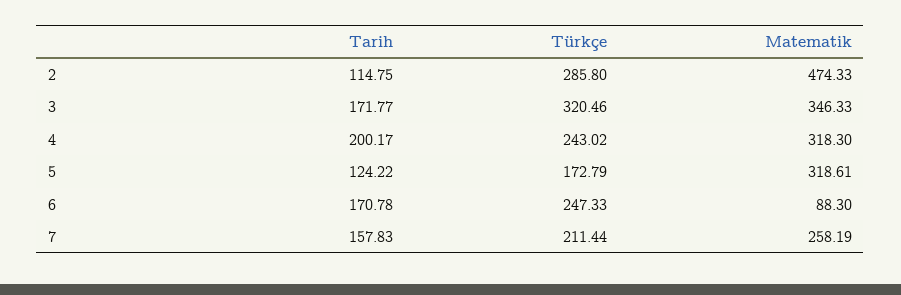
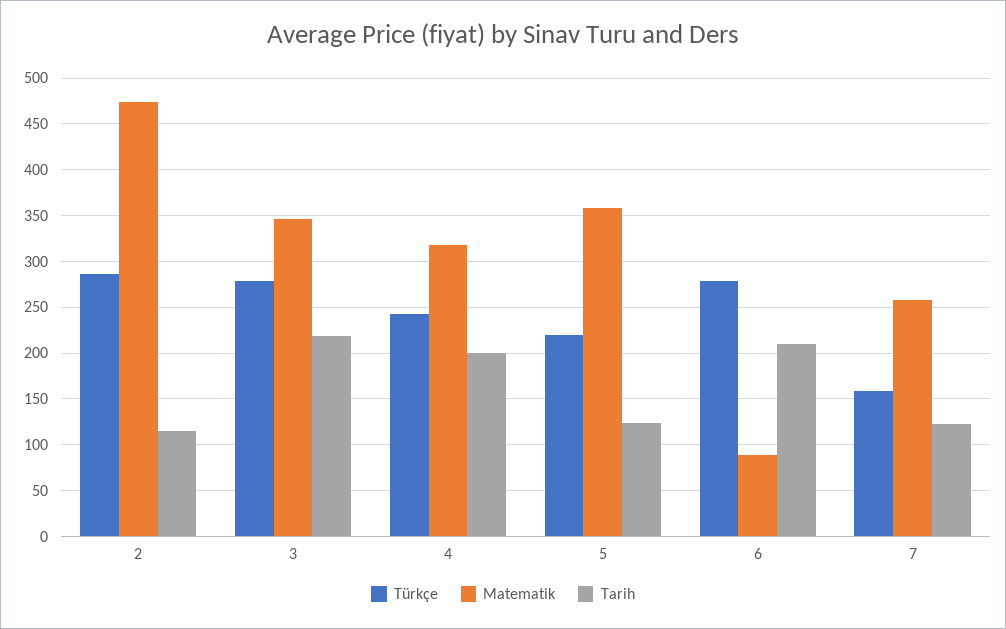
  {
    "Tarih": {
      "2": 114.75,
-     "3": 171.77,
+     "3": 220,
      "4": 200.17,
      "5": 124.22,
-     "6": 170.78,
+     "6": 210,
-     "7": 157.83
+     "7": 120
    },
    "Türkçe": {
      "2": 285.8,
-     "3": 320.46,
+     "3": 280,
      "4": 243.02,
-     "5": 172.79,
+     "5": 220,
-     "6": 247.33,
+     "6": 280,
-     "7": 211.44
+     "7": 160
    },
    "Matematik": {
      "2": 474.33,
      "3": 346.33,
      "4": 318.3,
-     "5": 318.61,
+     "5": 360,
      "6": 88.3,
      "7": 258.19
    }
  }

